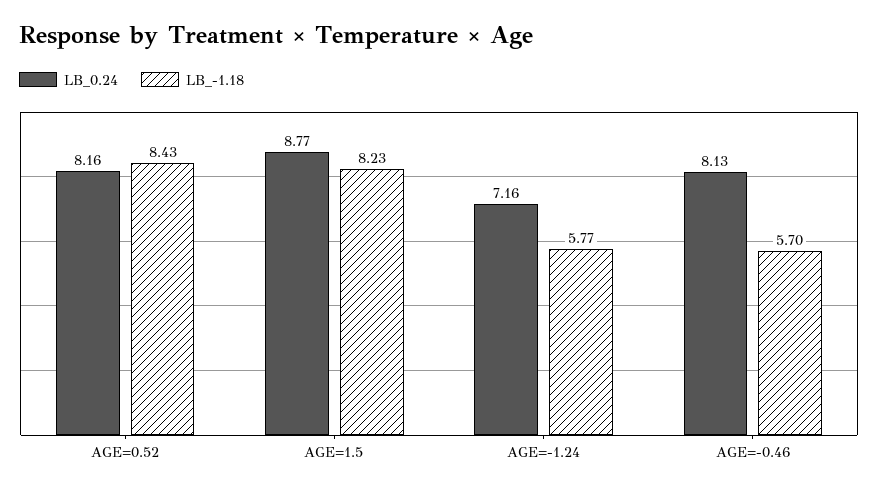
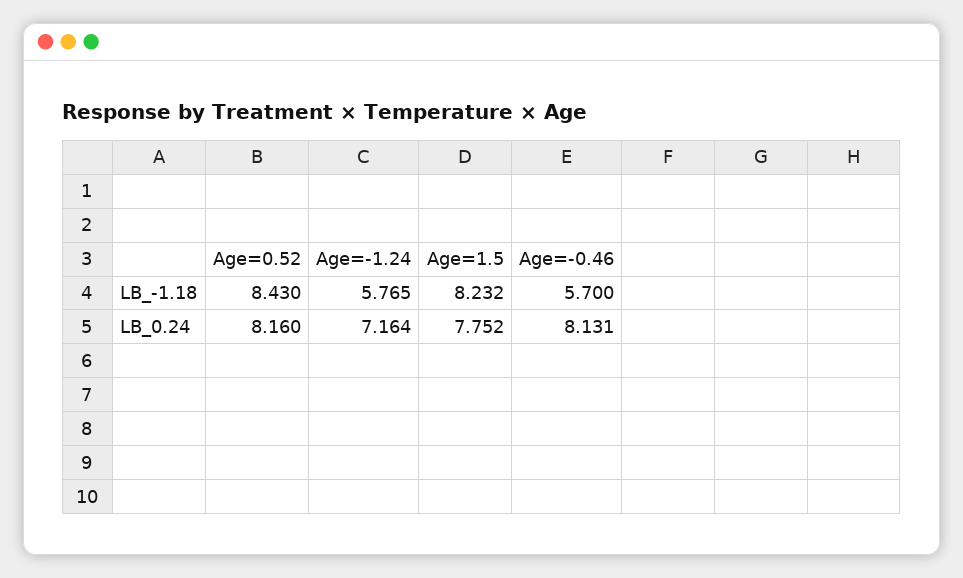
  {
    "LB_0.24": {
      "AGE=0.52": 8.16,
-     "AGE=1.5": 8.77,
+     "AGE=1.5": 7.752,
      "AGE=-1.24": 7.164,
      "AGE=-0.46": 8.131
    },
    "LB_-1.18": {
      "AGE=0.52": 8.43,
      "AGE=1.5": 8.232,
      "AGE=-1.24": 5.765,
      "AGE=-0.46": 5.7
    }
  }

